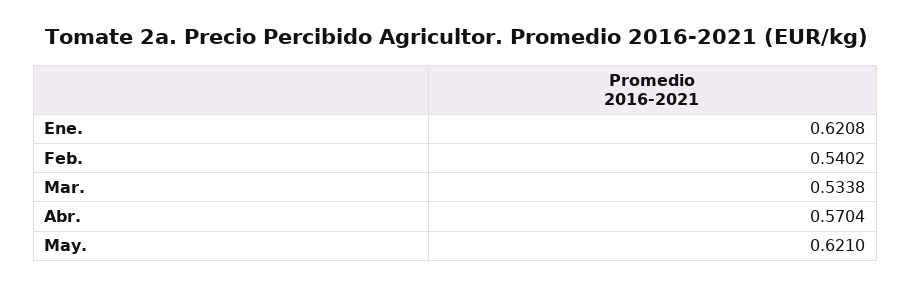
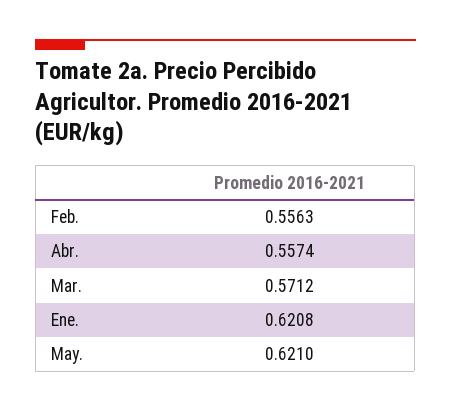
  {
    "Ene.": 0.6208,
-   "Feb.": 0.5402,
+   "Feb.": 0.5563,
-   "Mar.": 0.5338,
+   "Mar.": 0.5712,
-   "Abr.": 0.5704,
+   "Abr.": 0.5574,
    "May.": 0.621
  }

